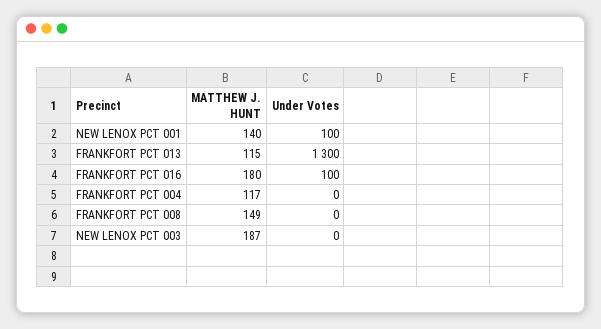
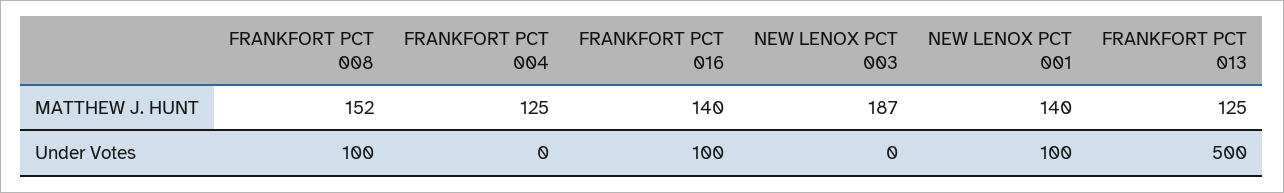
  {
    "MATTHEW J. HUNT": {
      "NEW LENOX PCT 001": 140,
-     "FRANKFORT PCT 013": 115,
+     "FRANKFORT PCT 013": 125,
-     "FRANKFORT PCT 016": 180,
+     "FRANKFORT PCT 016": 140,
-     "FRANKFORT PCT 004": 117,
+     "FRANKFORT PCT 004": 125,
-     "FRANKFORT PCT 008": 149,
+     "FRANKFORT PCT 008": 152,
      "NEW LENOX PCT 003": 187
    },
    "Under Votes": {
      "NEW LENOX PCT 001": 100,
-     "FRANKFORT PCT 013": 1300,
+     "FRANKFORT PCT 013": 500,
      "FRANKFORT PCT 016": 100,
      "FRANKFORT PCT 004": 0,
-     "FRANKFORT PCT 008": 0,
+     "FRANKFORT PCT 008": 100,
      "NEW LENOX PCT 003": 0
    }
  }

